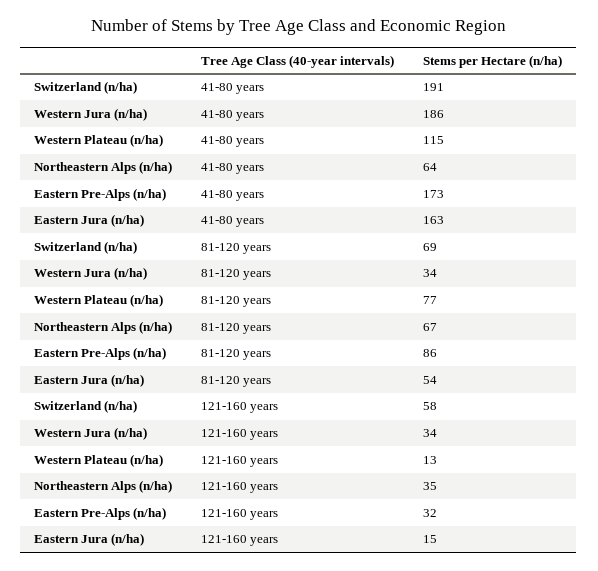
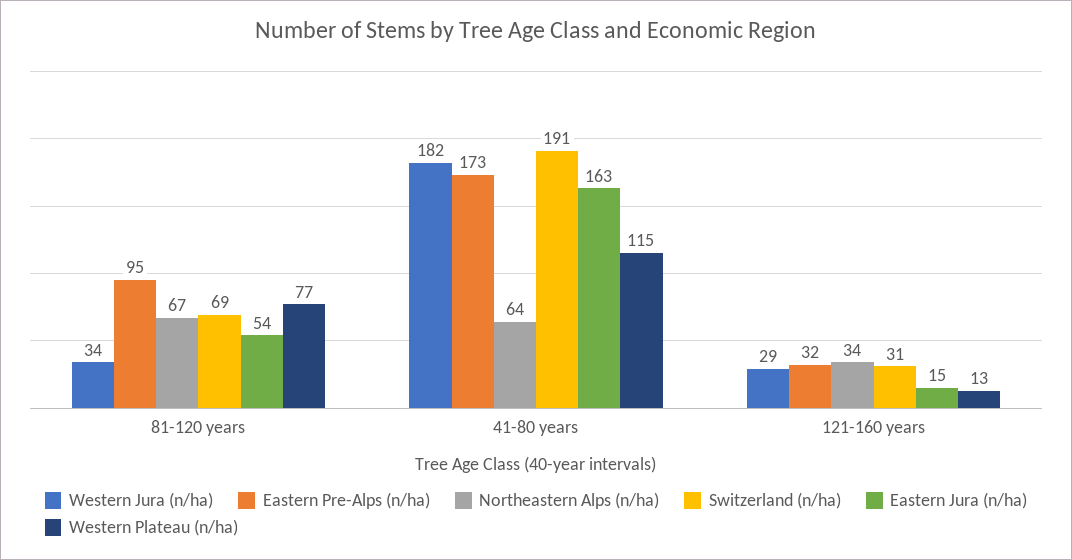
  {
    "Switzerland (n/ha)": {
      "41-80 years": 191,
      "81-120 years": 69,
-     "121-160 years": 58
+     "121-160 years": 31
    },
    "Western Jura (n/ha)": {
-     "41-80 years": 186,
+     "41-80 years": 182,
      "81-120 years": 34,
-     "121-160 years": 34
+     "121-160 years": 29
    },
    "Western Plateau (n/ha)": {
      "41-80 years": 115,
      "81-120 years": 77,
      "121-160 years": 13
    },
    "Northeastern Alps (n/ha)": {
      "41-80 years": 64,
      "81-120 years": 67,
-     "121-160 years": 35
+     "121-160 years": 34
    },
    "Eastern Pre-Alps (n/ha)": {
      "41-80 years": 173,
-     "81-120 years": 86,
+     "81-120 years": 95,
      "121-160 years": 32
    },
    "Eastern Jura (n/ha)": {
      "41-80 years": 163,
      "81-120 years": 54,
      "121-160 years": 15
    }
  }

